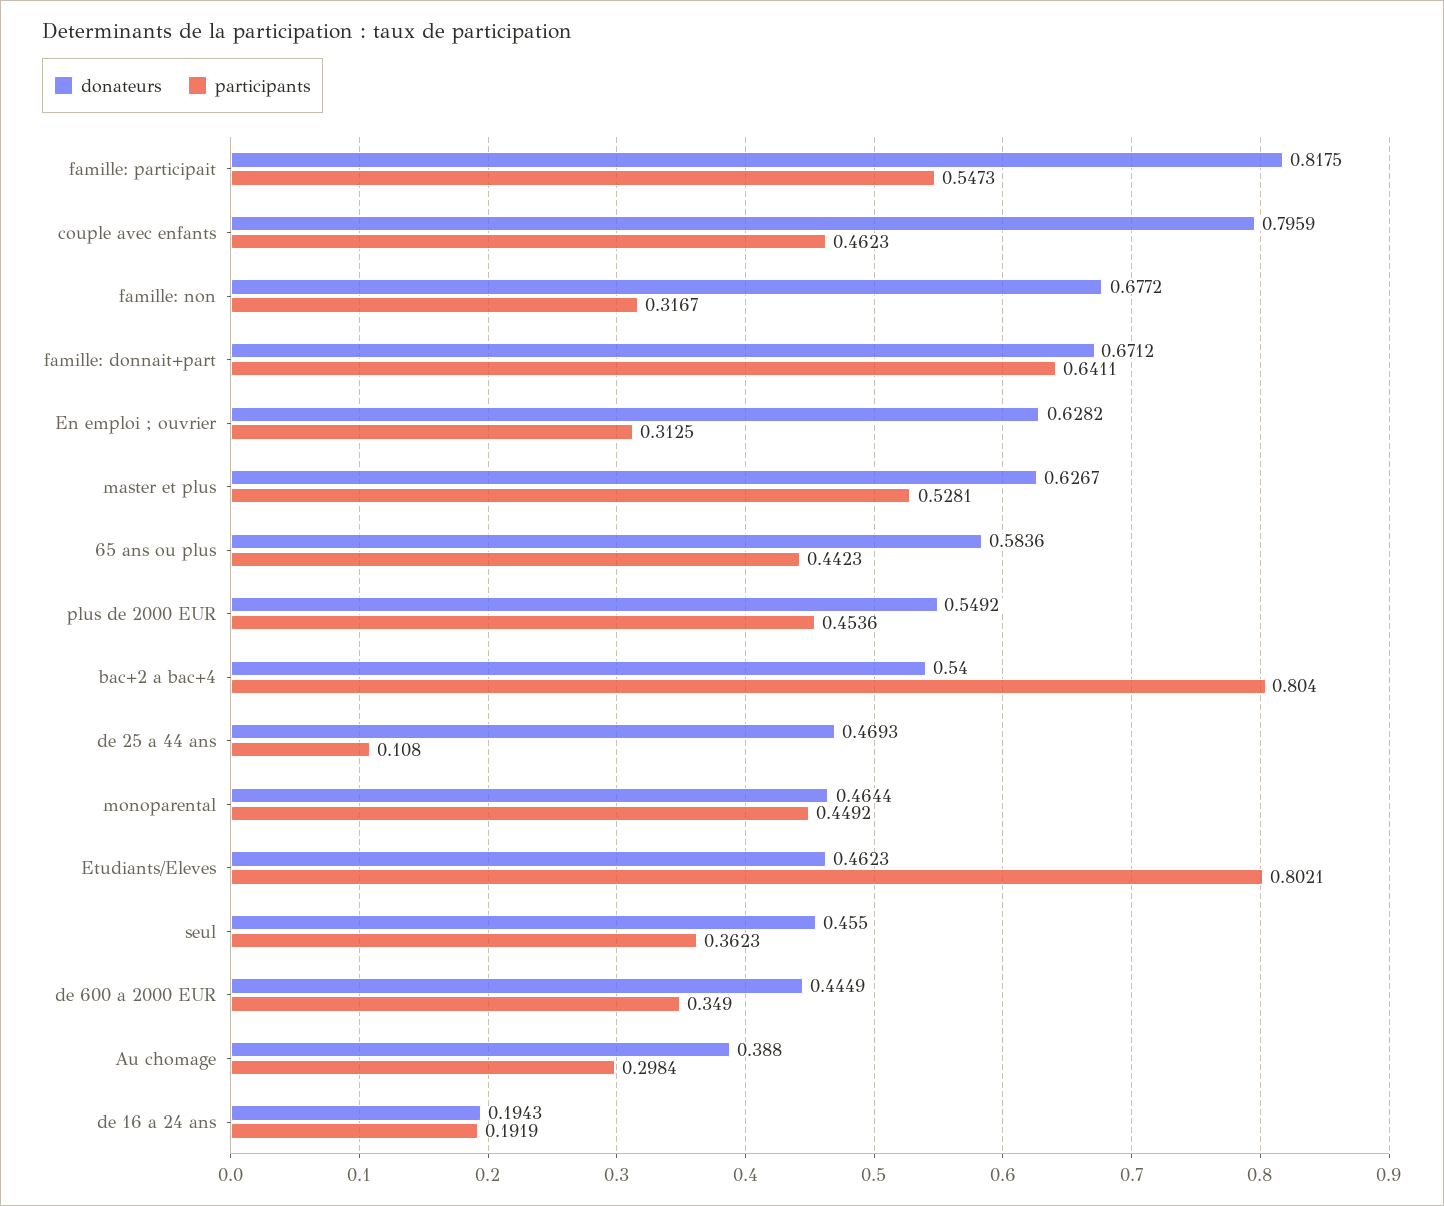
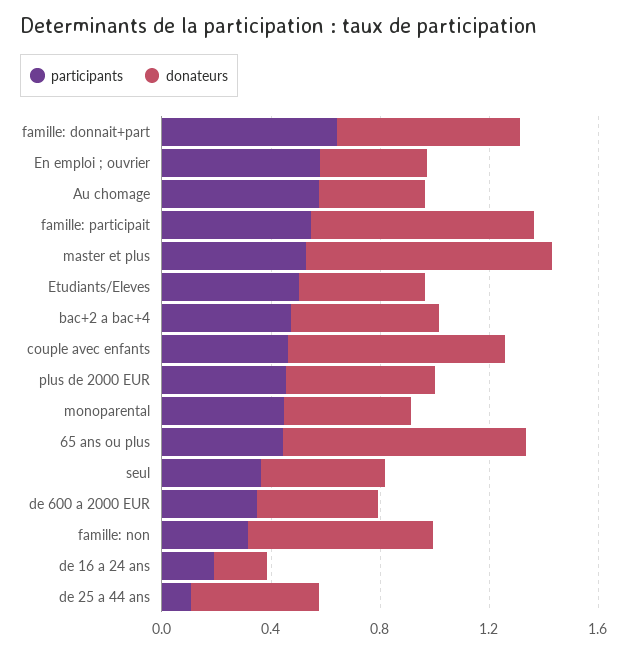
  {
    "donateurs": {
      "famille: participait": 0.8175,
      "couple avec enfants": 0.7959,
      "famille: non": 0.6772,
      "famille: donnait+part": 0.6712,
-     "En emploi ; ouvrier": 0.6282,
+     "En emploi ; ouvrier": 0.4,
-     "master et plus": 0.6267,
+     "master et plus": 0.9,
-     "65 ans ou plus": 0.5836,
+     "65 ans ou plus": 0.9,
      "plus de 2000 EUR": 0.5492,
      "bac+2 a bac+4": 0.54,
      "de 25 a 44 ans": 0.4693,
      "monoparental": 0.4644,
      "Etudiants/Eleves": 0.4623,
      "seul": 0.455,
      "de 600 a 2000 EUR": 0.4449,
      "Au chomage": 0.388,
      "de 16 a 24 ans": 0.1943
    },
    "participants": {
      "famille: participait": 0.5473,
      "couple avec enfants": 0.4623,
      "famille: non": 0.3167,
      "famille: donnait+part": 0.6411,
-     "En emploi ; ouvrier": 0.3125,
+     "En emploi ; ouvrier": 0.6,
      "master et plus": 0.5281,
      "65 ans ou plus": 0.4423,
      "plus de 2000 EUR": 0.4536,
-     "bac+2 a bac+4": 0.804,
+     "bac+2 a bac+4": 0.5,
      "de 25 a 44 ans": 0.108,
      "monoparental": 0.4492,
-     "Etudiants/Eleves": 0.8021,
+     "Etudiants/Eleves": 0.5,
      "seul": 0.3623,
      "de 600 a 2000 EUR": 0.349,
-     "Au chomage": 0.2984,
+     "Au chomage": 0.6,
      "de 16 a 24 ans": 0.1919
    }
  }

